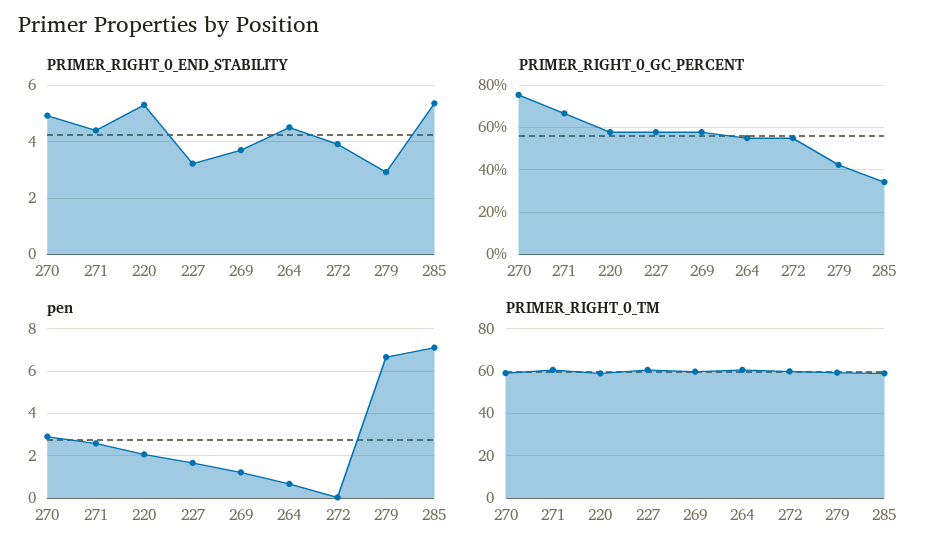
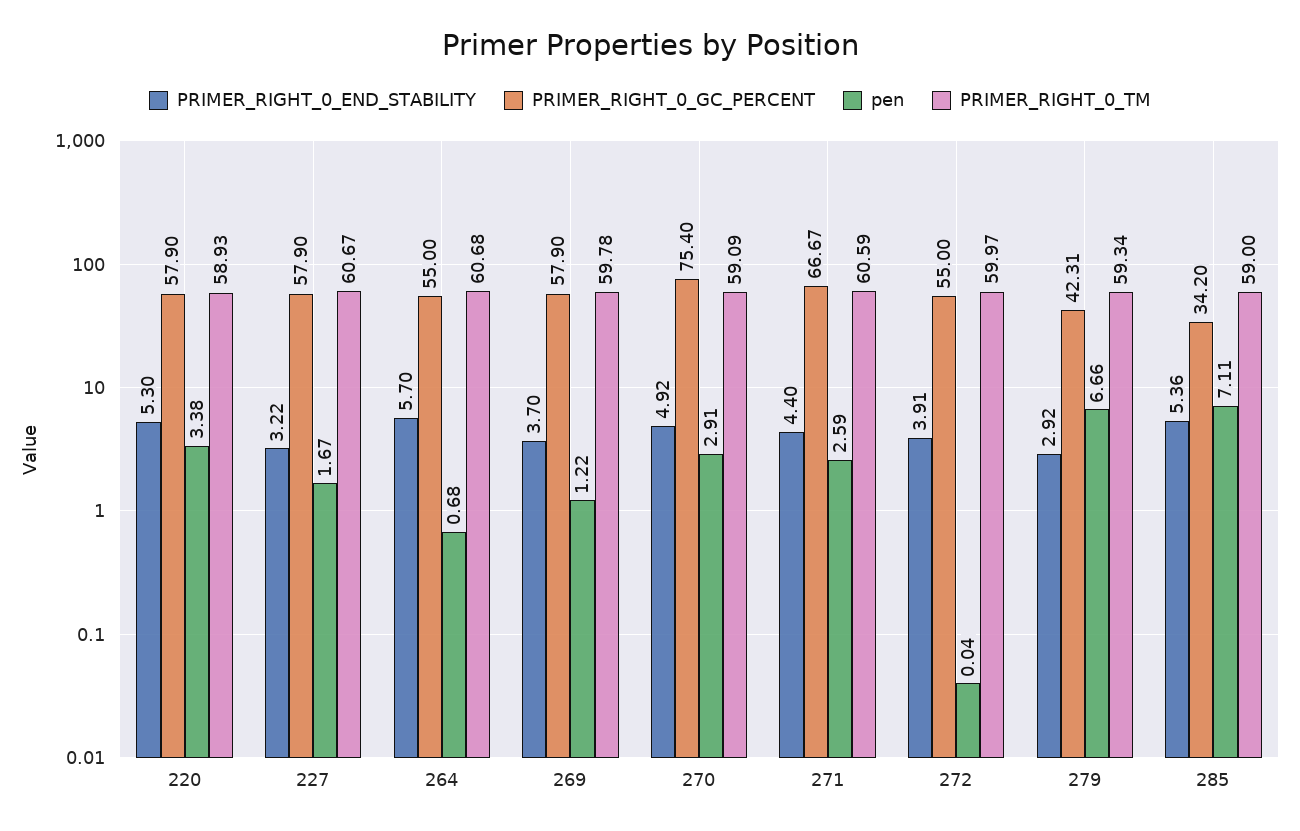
  {
    "PRIMER_RIGHT_0_END_STABILITY": {
      "270": 4.92,
      "271": 4.4,
      "220": 5.3,
      "227": 3.22,
      "269": 3.7,
-     "264": 4.5,
+     "264": 5.7,
      "272": 3.91,
      "279": 2.92,
      "285": 5.36
    },
    "PRIMER_RIGHT_0_GC_PERCENT": {
      "270": 75.4,
      "271": 66.67,
      "220": 57.9,
      "227": 57.9,
      "269": 57.9,
      "264": 55,
      "272": 55,
      "279": 42.31,
      "285": 34.2
    },
    "pen": {
      "270": 2.91,
      "271": 2.59,
-     "220": 2,
+     "220": 3.38,
      "227": 1.67,
      "269": 1.22,
      "264": 0.68,
      "272": 0.04,
      "279": 6.66,
      "285": 7.11
    },
    "PRIMER_RIGHT_0_TM": {
      "270": 59.09,
      "271": 60.59,
      "220": 58.93,
      "227": 60.67,
      "269": 59.78,
      "264": 60.68,
      "272": 59.97,
      "279": 59.34,
      "285": 59
    }
  }

